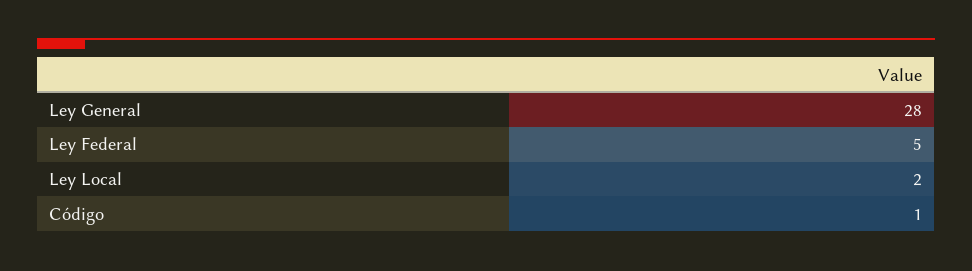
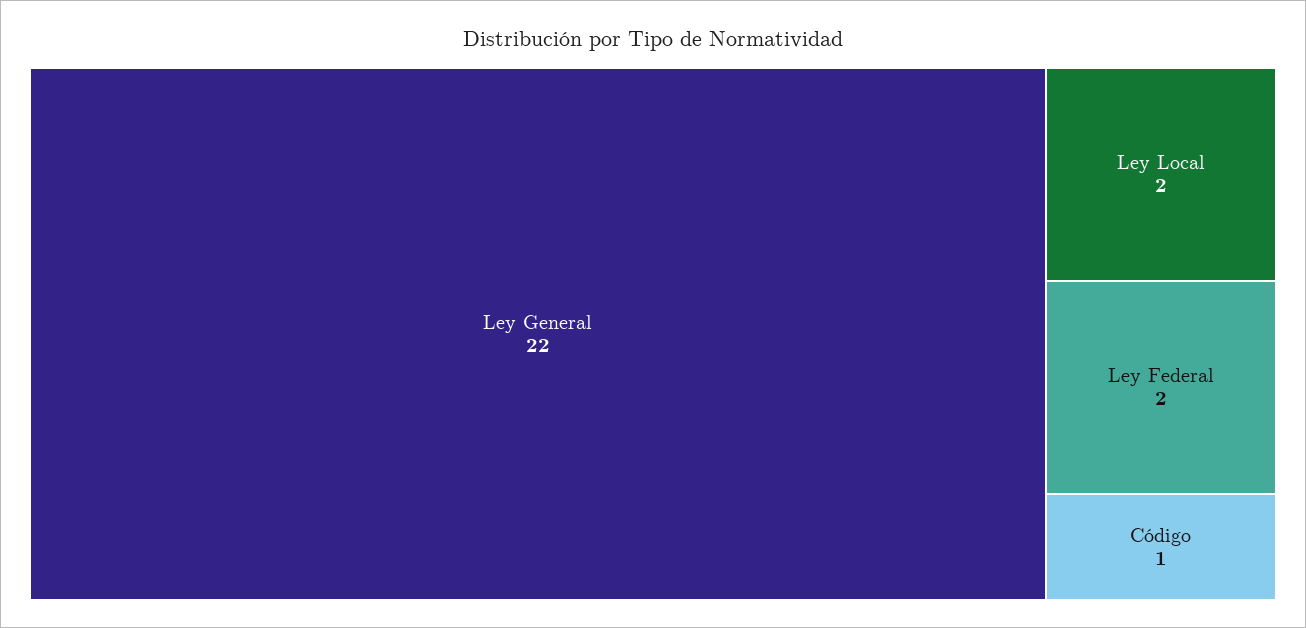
  {
-   "Ley General": 28,
+   "Ley General": 22,
-   "Ley Federal": 5,
+   "Ley Federal": 2,
    "Ley Local": 2,
    "Código": 1
  }

